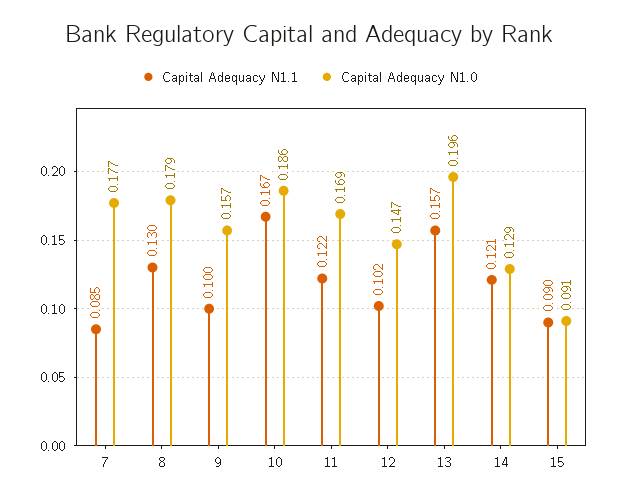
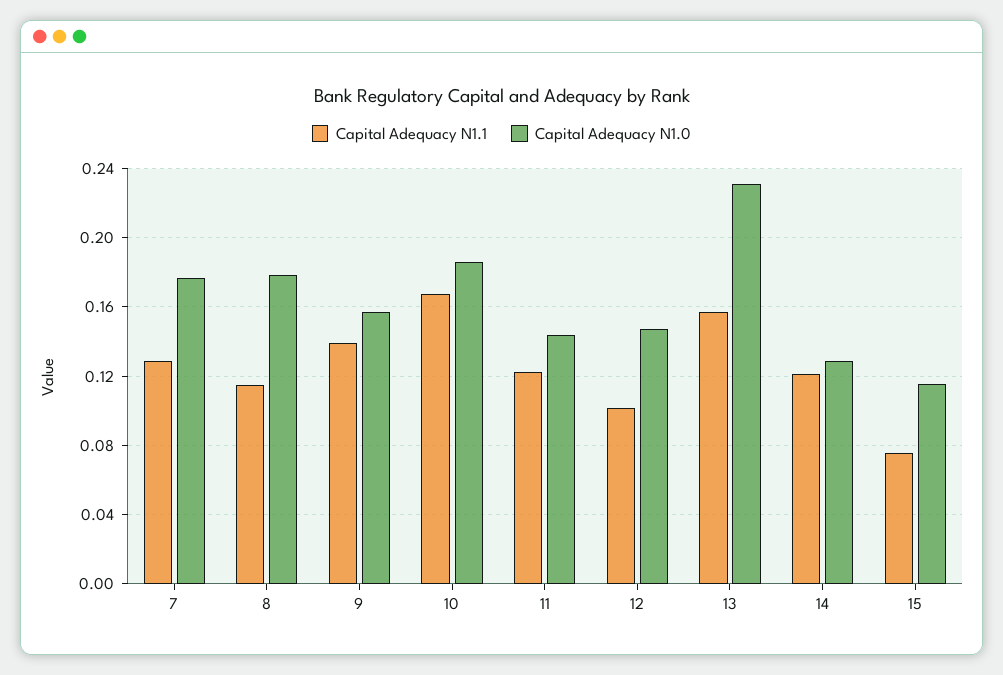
  {
    "Capital Adequacy N1.1": {
-     "7": 0.085,
+     "7": 0.13,
-     "8": 0.13,
+     "8": 0.115,
-     "9": 0.1,
+     "9": 0.14,
      "10": 0.167,
      "11": 0.122,
      "12": 0.102,
      "13": 0.157,
      "14": 0.121,
-     "15": 0.09
+     "15": 0.075
    },
    "Capital Adequacy N1.0": {
      "7": 0.177,
      "8": 0.179,
      "9": 0.157,
      "10": 0.186,
-     "11": 0.169,
+     "11": 0.145,
      "12": 0.147,
-     "13": 0.196,
+     "13": 0.23,
      "14": 0.129,
-     "15": 0.091
+     "15": 0.115
    }
  }

